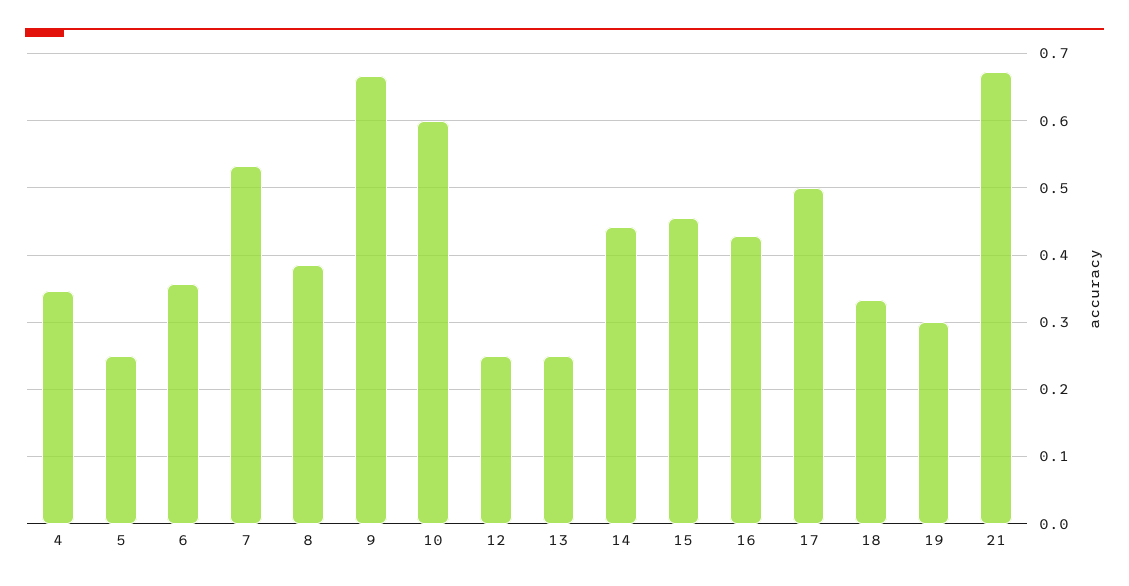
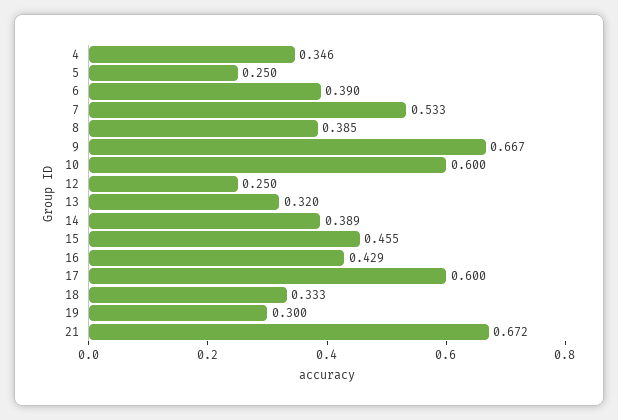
  {
    "4": 0.346,
    "5": 0.25,
-   "6": 0.36,
+   "6": 0.39,
    "7": 0.533,
    "8": 0.385,
    "9": 0.667,
    "10": 0.6,
    "12": 0.25,
-   "13": 0.25,
+   "13": 0.32,
-   "14": 0.44,
+   "14": 0.389,
    "15": 0.455,
    "16": 0.429,
-   "17": 0.5,
+   "17": 0.6,
    "18": 0.333,
    "19": 0.3,
    "21": 0.672
  }

